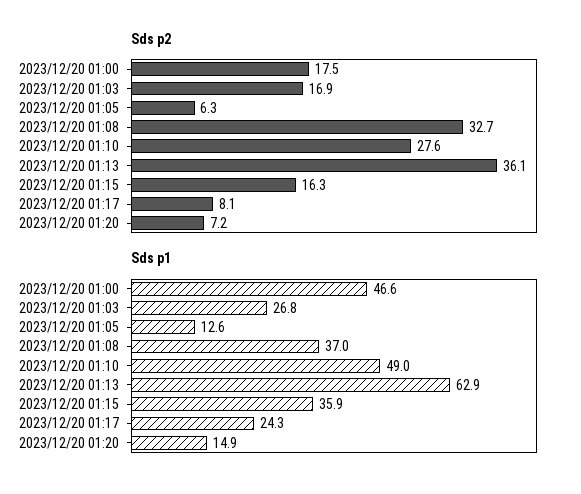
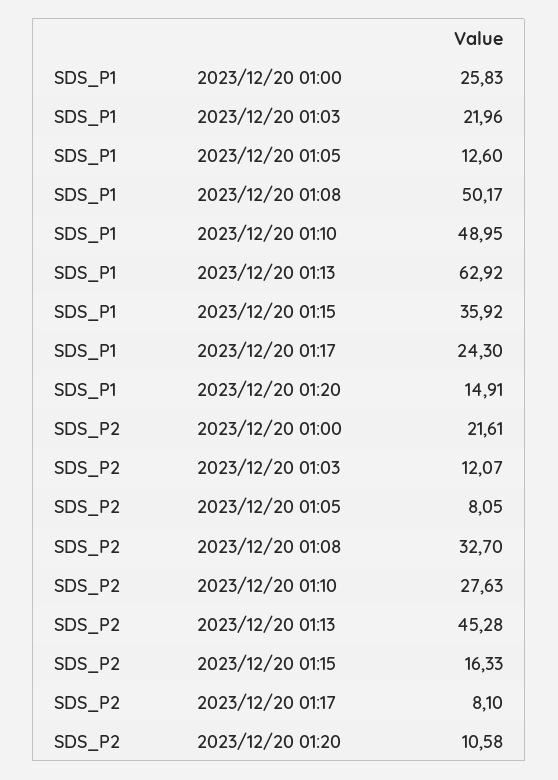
  {
    "Sds p2": {
-     "2023/12/20 01:00": 17.5,
+     "2023/12/20 01:00": 21.61,
-     "2023/12/20 01:03": 16.9,
+     "2023/12/20 01:03": 12.07,
-     "2023/12/20 01:05": 6.3,
+     "2023/12/20 01:05": 8.05,
      "2023/12/20 01:08": 32.7,
      "2023/12/20 01:10": 27.63,
-     "2023/12/20 01:13": 36.1,
+     "2023/12/20 01:13": 45.28,
      "2023/12/20 01:15": 16.33,
      "2023/12/20 01:17": 8.1,
-     "2023/12/20 01:20": 7.2
+     "2023/12/20 01:20": 10.58
    },
    "Sds p1": {
-     "2023/12/20 01:00": 46.6,
+     "2023/12/20 01:00": 25.83,
-     "2023/12/20 01:03": 26.8,
+     "2023/12/20 01:03": 21.96,
      "2023/12/20 01:05": 12.6,
-     "2023/12/20 01:08": 37,
+     "2023/12/20 01:08": 50.17,
      "2023/12/20 01:10": 48.95,
      "2023/12/20 01:13": 62.92,
      "2023/12/20 01:15": 35.92,
      "2023/12/20 01:17": 24.3,
      "2023/12/20 01:20": 14.91
    }
  }

